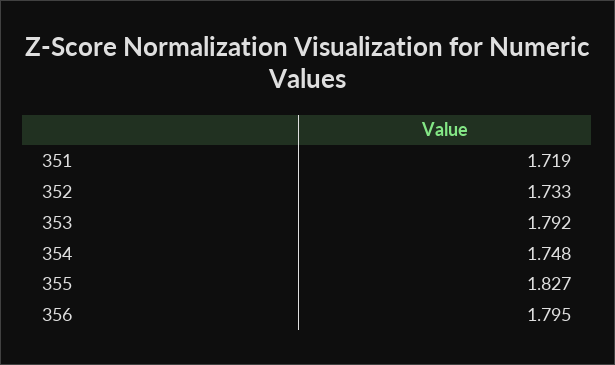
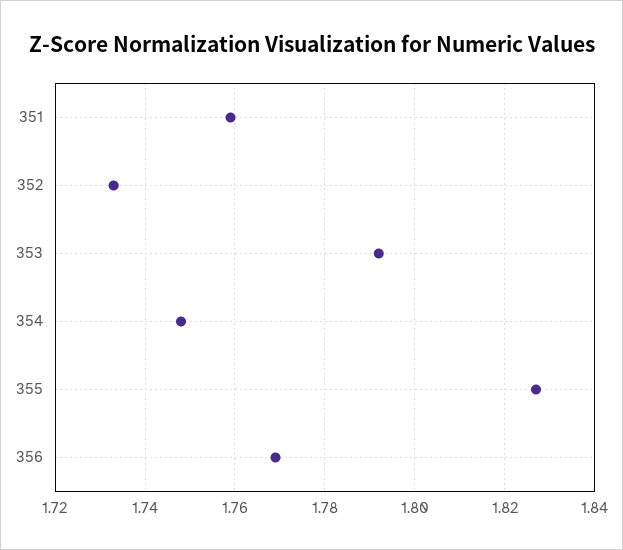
  {
-   "351": 1.719,
+   "351": 1.76,
    "352": 1.733,
    "353": 1.792,
    "354": 1.748,
    "355": 1.827,
-   "356": 1.795
+   "356": 1.77
  }

